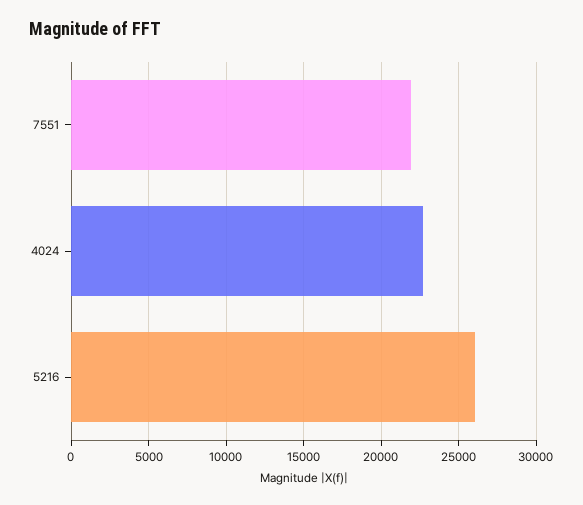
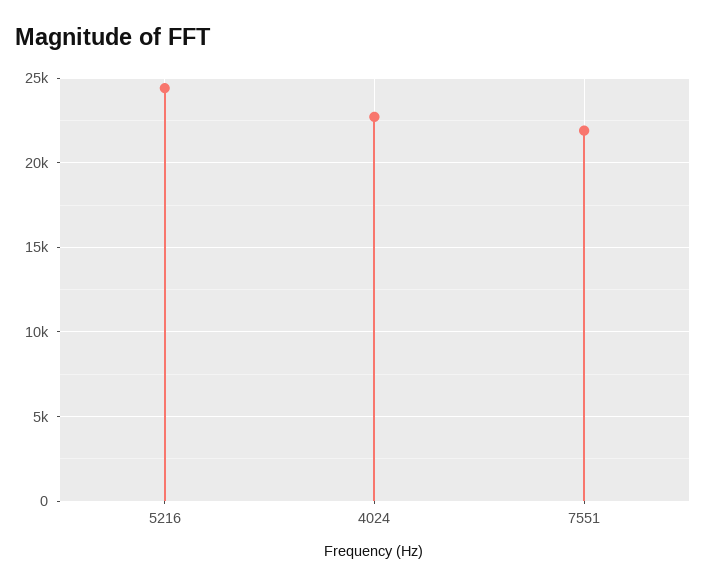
  {
    "7551": 22000,
    "4024": 22500,
-   "5216": 26000
+   "5216": 24500
  }

